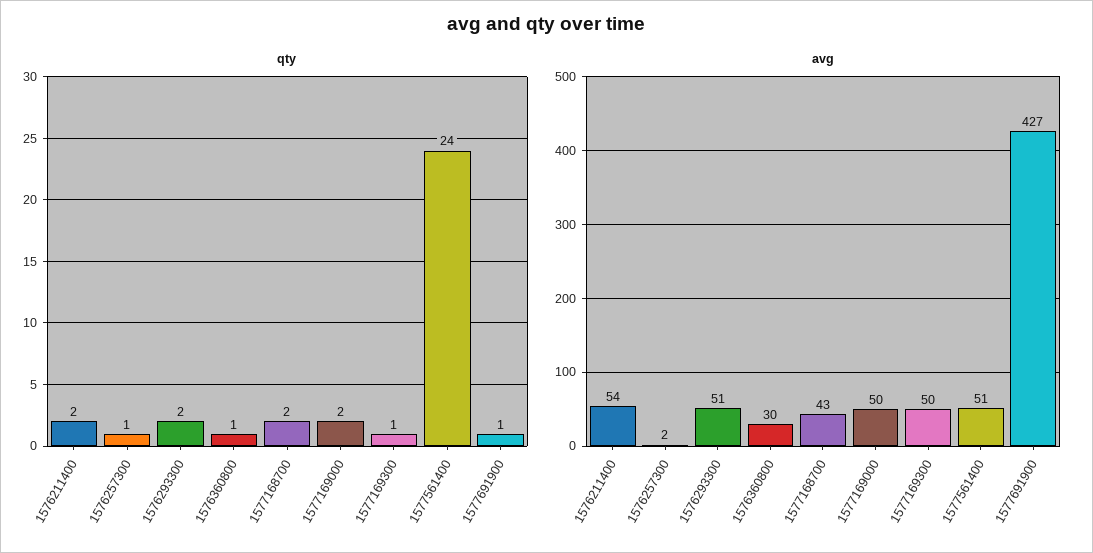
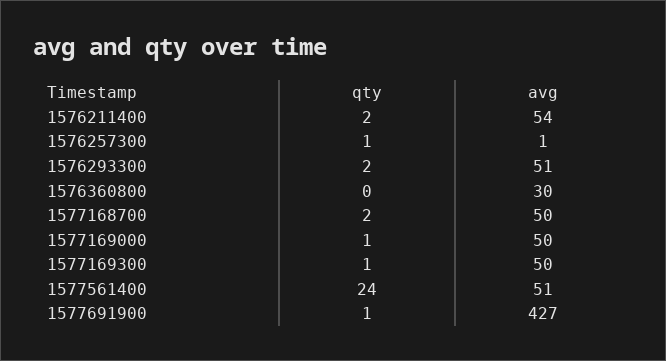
  {
    "qty": {
      "1576211400": 2,
      "1576257300": 1,
      "1576293300": 2,
-     "1576360800": 1,
+     "1576360800": 0,
      "1577168700": 2,
-     "1577169000": 2,
+     "1577169000": 1,
      "1577169300": 1,
      "1577561400": 24,
      "1577691900": 1
    },
    "avg": {
      "1576211400": 54,
-     "1576257300": 2,
+     "1576257300": 1,
      "1576293300": 51,
      "1576360800": 30,
-     "1577168700": 43,
+     "1577168700": 50,
      "1577169000": 50,
      "1577169300": 50,
      "1577561400": 51,
      "1577691900": 427
    }
  }

